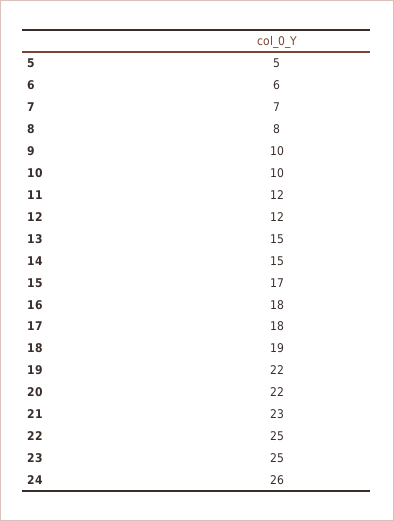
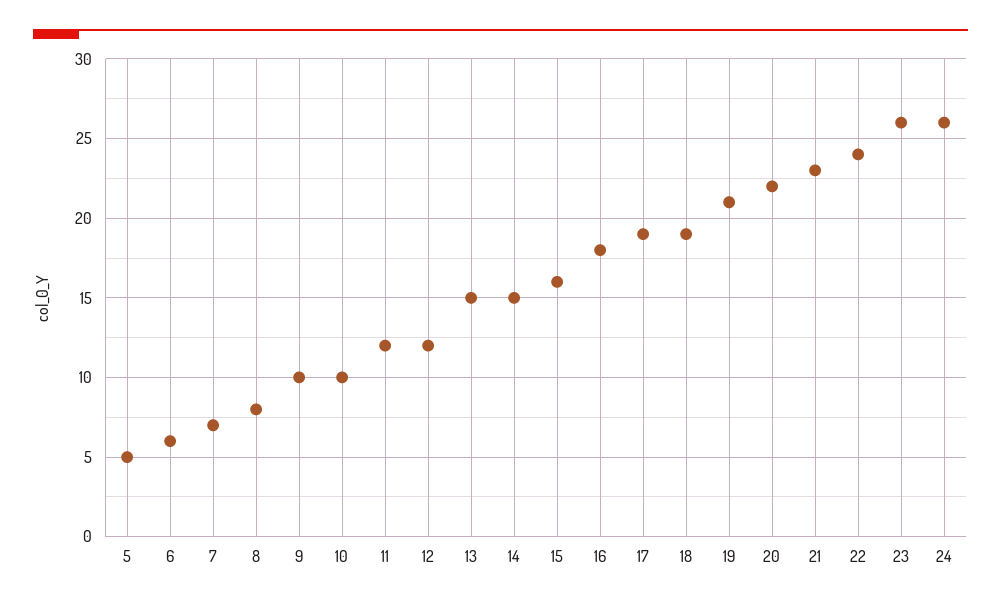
  {
    "5": 5,
    "6": 6,
    "7": 7,
    "8": 8,
    "9": 10,
    "10": 10,
    "11": 12,
    "12": 12,
    "13": 15,
    "14": 15,
-   "15": 17,
+   "15": 16,
    "16": 18,
-   "17": 18,
+   "17": 19,
    "18": 19,
-   "19": 22,
+   "19": 21,
    "20": 22,
    "21": 23,
-   "22": 25,
+   "22": 24,
-   "23": 25,
+   "23": 26,
    "24": 26
  }

